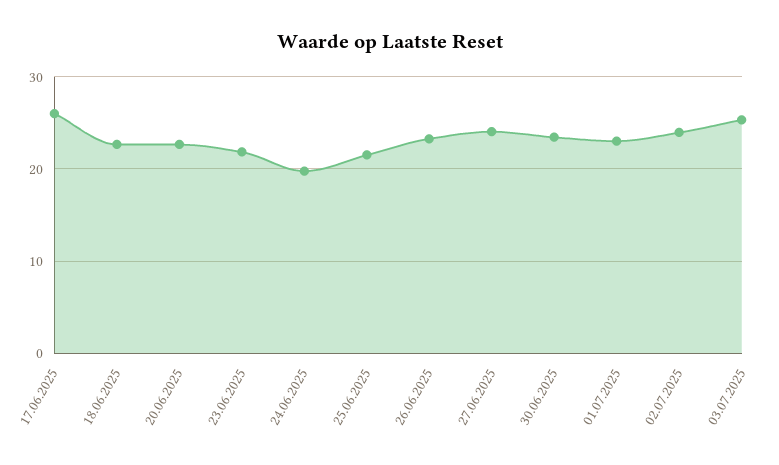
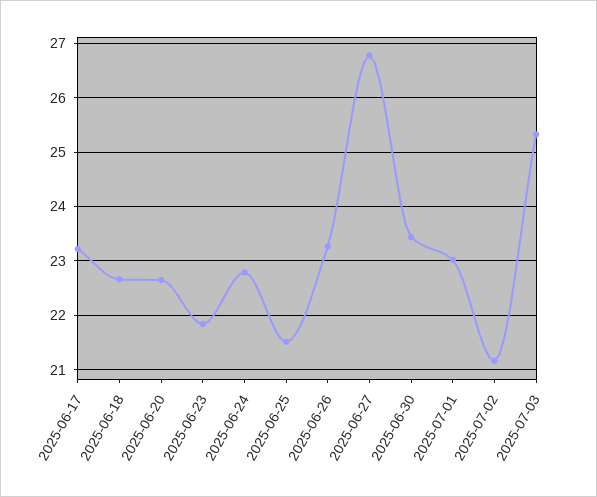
  {
-   "17.06.2025": 26,
+   "17.06.2025": 23.2,
    "18.06.2025": 22.6,
    "20.06.2025": 22.6,
    "23.06.2025": 21.8,
-   "24.06.2025": 20,
+   "24.06.2025": 22.8,
    "25.06.2025": 21.6,
    "26.06.2025": 23.2,
-   "27.06.2025": 24,
+   "27.06.2025": 26.8,
    "30.06.2025": 23.4,
    "01.07.2025": 23,
-   "02.07.2025": 24,
+   "02.07.2025": 21.2,
    "03.07.2025": 25.4
  }

